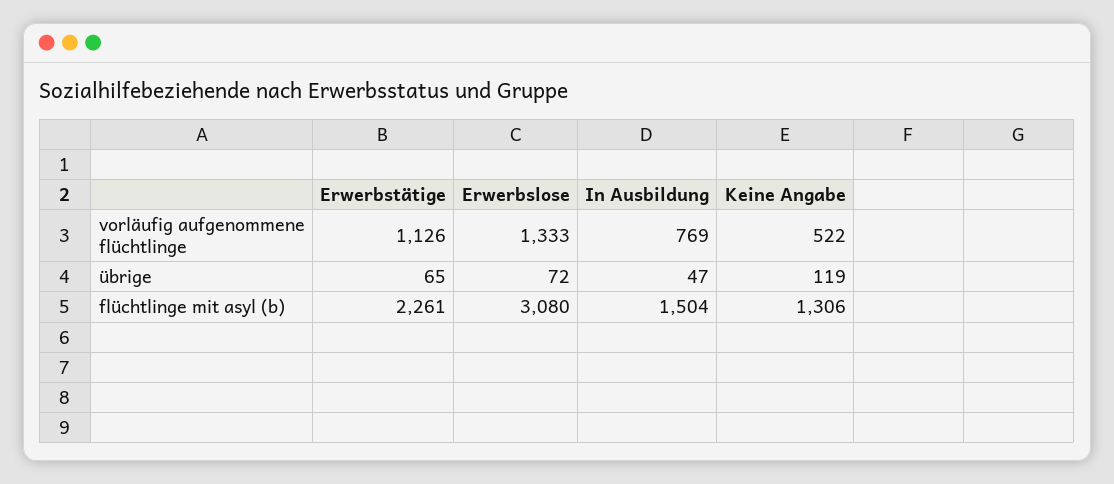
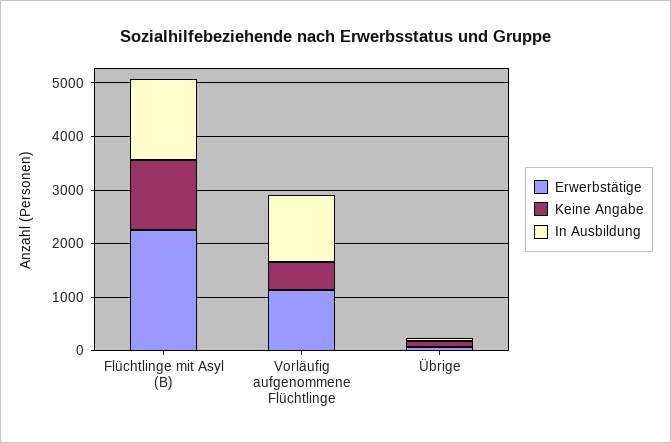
  {
    "Erwerbstätige": {
      "vorläufig aufgenommene flüchtlinge": 1126,
      "übrige": 65,
      "flüchtlinge mit asyl (b)": 2261
    },
-   "Erwerbslose": {
-     "vorläufig aufgenommene flüchtlinge": 1333,
-     "übrige": 72,
-     "flüchtlinge mit asyl (b)": 3080
-   },
    "In Ausbildung": {
-     "vorläufig aufgenommene flüchtlinge": 769,
+     "vorläufig aufgenommene flüchtlinge": 1200,
      "übrige": 47,
      "flüchtlinge mit asyl (b)": 1504
    },
    "Keine Angabe": {
      "vorläufig aufgenommene flüchtlinge": 522,
      "übrige": 119,
      "flüchtlinge mit asyl (b)": 1306
    }
  }

